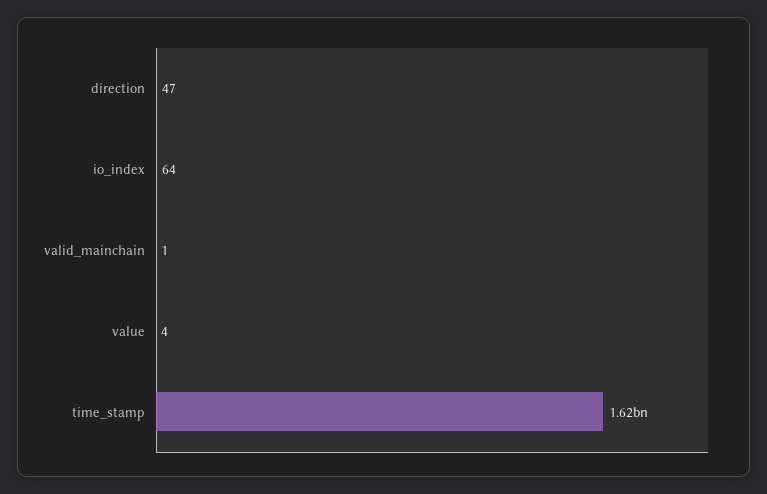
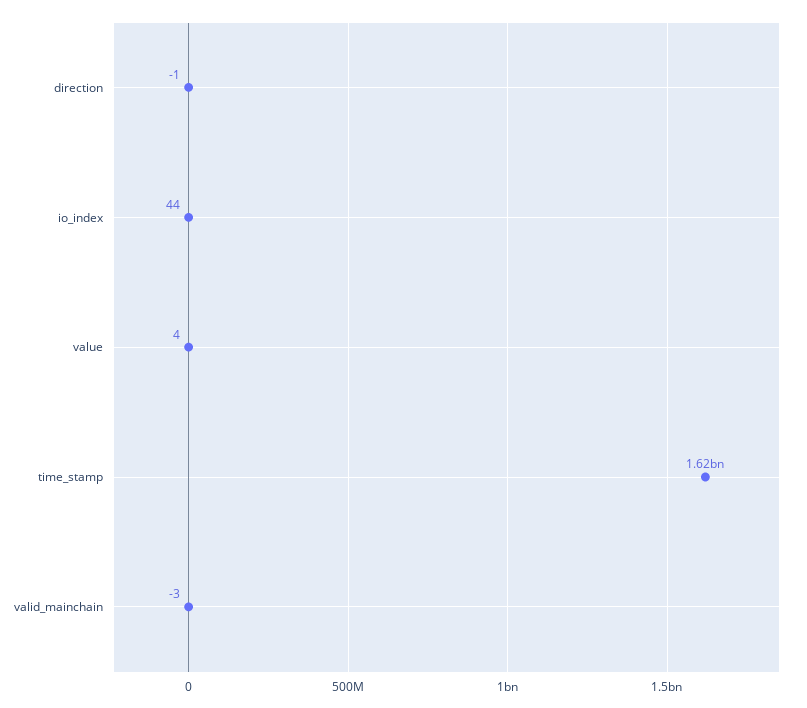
  {
-   "direction": 47,
+   "direction": -1,
-   "io_index": 64,
+   "io_index": 44,
-   "valid_mainchain": 1,
+   "valid_mainchain": -3,
    "value": 4,
    "time_stamp": 1620000000
  }

